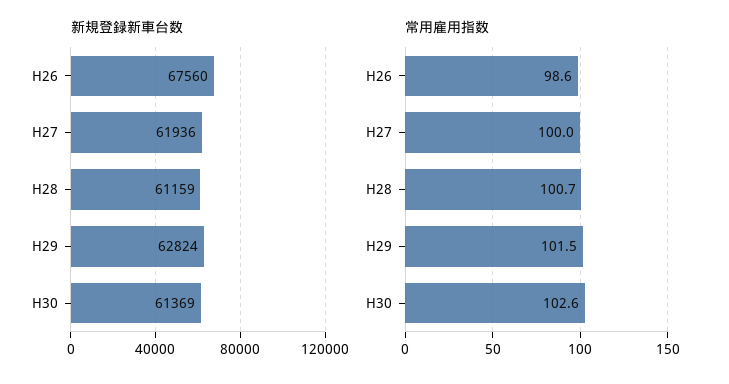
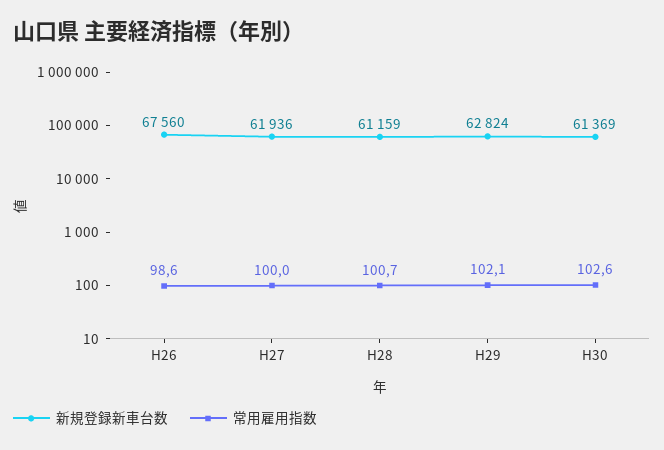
  {
    "新規登録新車台数": {
      "H26": 67560,
      "H27": 61936,
      "H28": 61159,
      "H29": 62824,
      "H30": 61369
    },
    "常用雇用指数": {
      "H26": 98.6,
      "H27": 100,
      "H28": 100.7,
-     "H29": 101.5,
+     "H29": 102.1,
      "H30": 102.6
    }
  }

